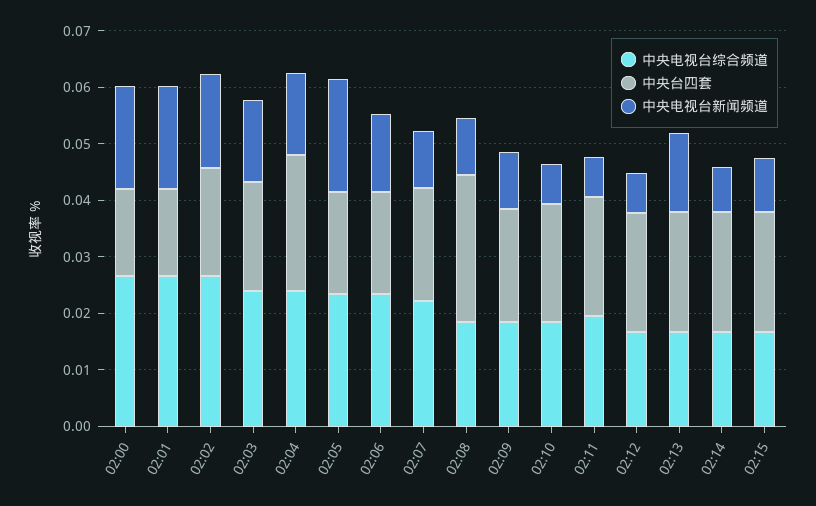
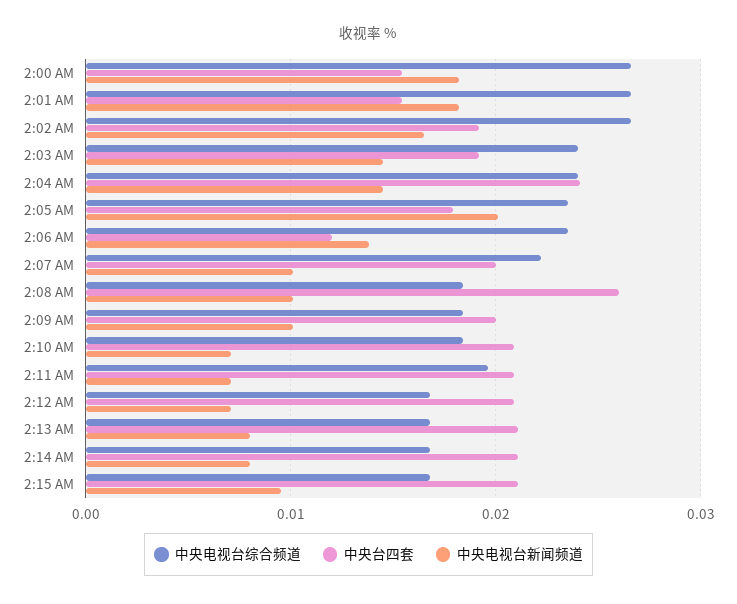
  {
    "中央电视台综合频道": {
      "02:00": 0.027,
      "02:01": 0.027,
      "02:02": 0.027,
      "02:03": 0.024,
      "02:04": 0.024,
      "02:05": 0.024,
      "02:06": 0.024,
      "02:07": 0.022,
      "02:08": 0.018,
      "02:09": 0.018,
      "02:10": 0.018,
      "02:11": 0.02,
      "02:12": 0.017,
      "02:13": 0.017,
      "02:14": 0.017,
      "02:15": 0.017
    },
    "中央台四套": {
      "02:00": 0.015,
      "02:01": 0.015,
      "02:02": 0.019,
      "02:03": 0.019,
      "02:04": 0.024,
      "02:05": 0.018,
-     "02:06": 0.018,
+     "02:06": 0.012,
      "02:07": 0.02,
      "02:08": 0.026,
      "02:09": 0.02,
      "02:10": 0.021,
      "02:11": 0.021,
      "02:12": 0.021,
      "02:13": 0.021,
      "02:14": 0.021,
      "02:15": 0.021
    },
    "中央电视台新闻频道": {
      "02:00": 0.018,
      "02:01": 0.018,
      "02:02": 0.017,
      "02:03": 0.015,
      "02:04": 0.015,
      "02:05": 0.02,
      "02:06": 0.014,
      "02:07": 0.01,
      "02:08": 0.01,
      "02:09": 0.01,
      "02:10": 0.007,
      "02:11": 0.007,
      "02:12": 0.007,
-     "02:13": 0.014,
+     "02:13": 0.008,
      "02:14": 0.008,
      "02:15": 0.01
    }
  }

